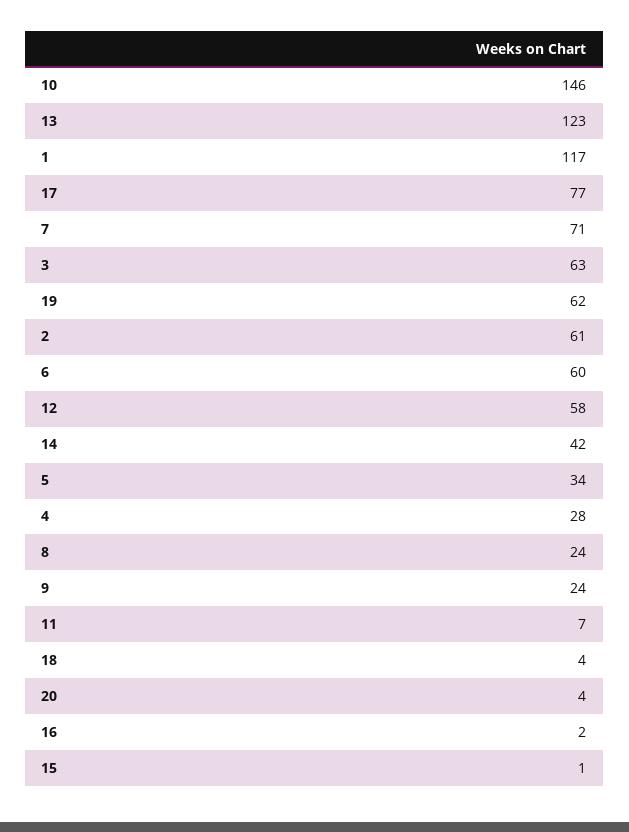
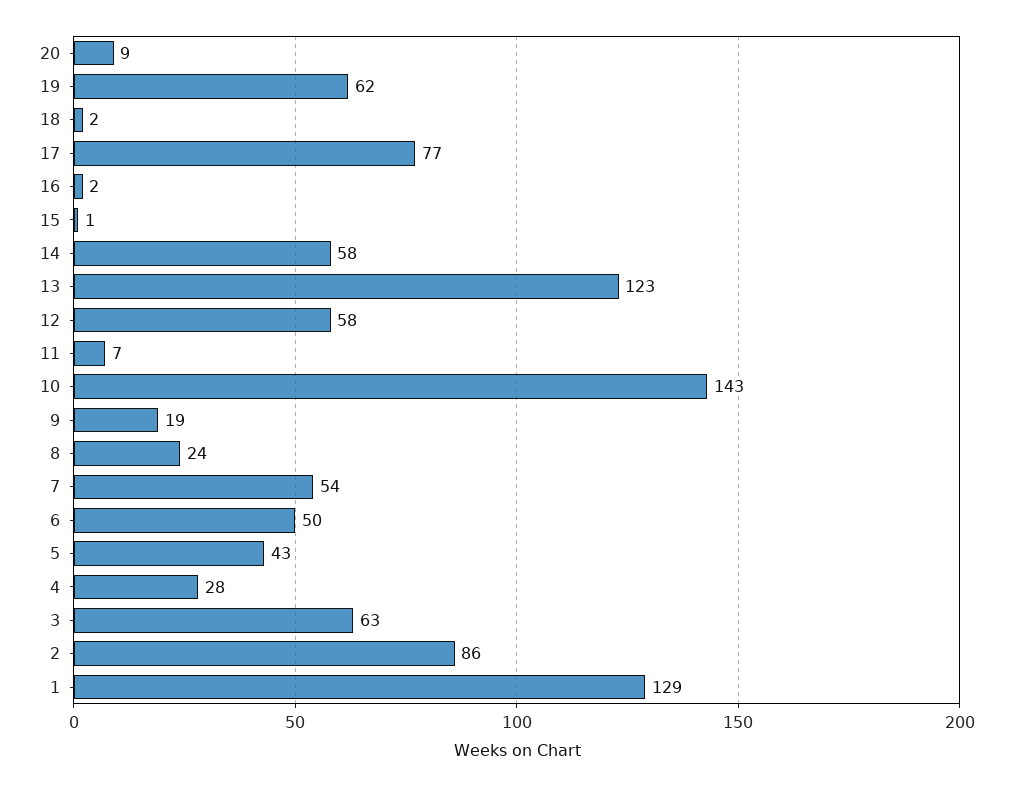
  {
-   "10": 146,
+   "10": 143,
    "13": 123,
-   "1": 117,
+   "1": 129,
    "17": 77,
-   "7": 71,
+   "7": 54,
    "3": 63,
    "19": 62,
-   "2": 61,
+   "2": 86,
-   "6": 60,
+   "6": 50,
    "12": 58,
-   "14": 42,
+   "14": 58,
-   "5": 34,
+   "5": 43,
    "4": 28,
    "8": 24,
-   "9": 24,
+   "9": 19,
    "11": 7,
-   "18": 4,
+   "18": 2,
-   "20": 4,
+   "20": 9,
    "16": 2,
    "15": 1
  }

